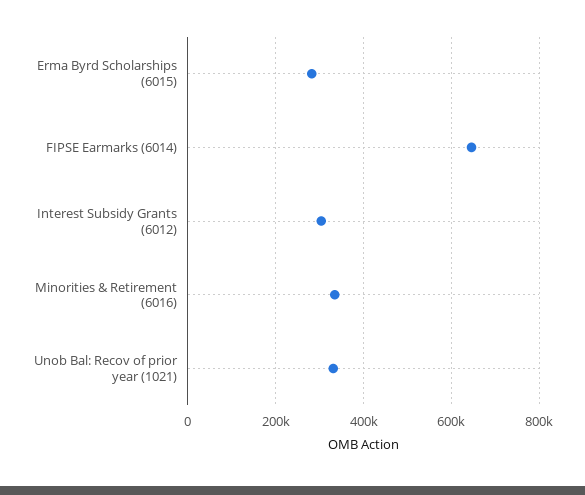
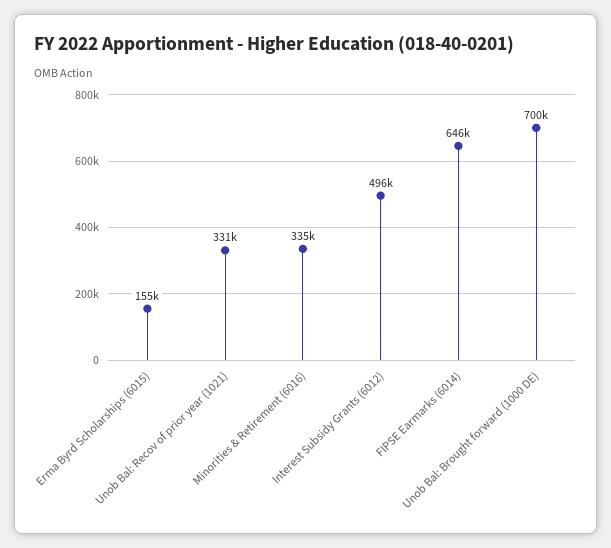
  {
-   "Erma Byrd Scholarships (6015)": 280000,
+   "Erma Byrd Scholarships (6015)": 155000,
    "FIPSE Earmarks (6014)": 646000,
-   "Interest Subsidy Grants (6012)": 300000,
+   "Interest Subsidy Grants (6012)": 496000,
    "Minorities & Retirement (6016)": 335000,
-   "Unob Bal: Recov of prior year (1021)": 331000
+   "Unob Bal: Recov of prior year (1021)": 331000,
+   "Unob Bal: Brought forward (1000 DE)": 700000
  }

